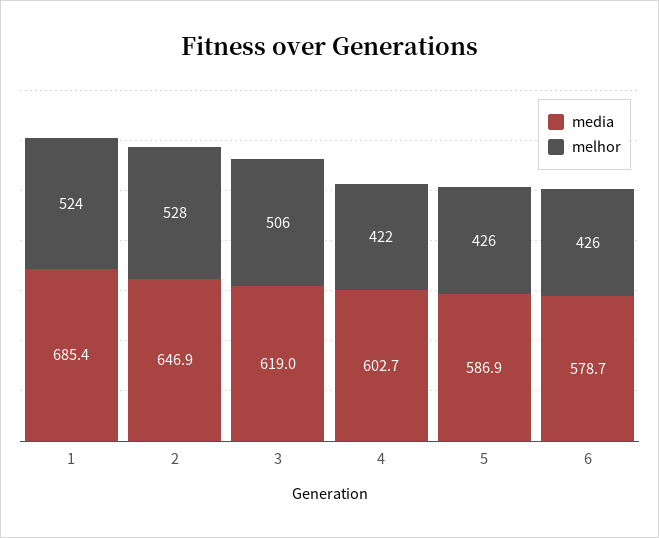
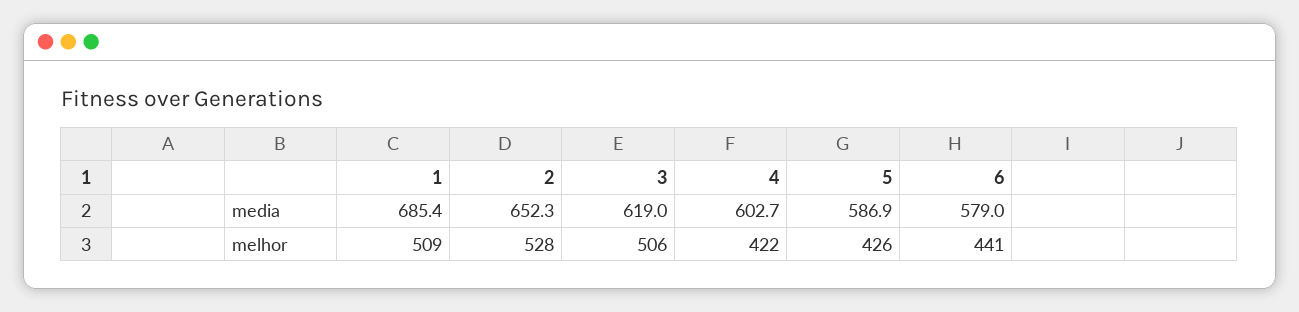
  {
    "media": {
      "1": 685.4,
-     "2": 646.9,
+     "2": 652.3,
      "3": 619,
      "4": 602.7,
      "5": 586.9,
-     "6": 578.7
+     "6": 579
    },
    "melhor": {
-     "1": 524,
+     "1": 509,
      "2": 528,
      "3": 506,
      "4": 422,
      "5": 426,
-     "6": 426
+     "6": 441
    }
  }

